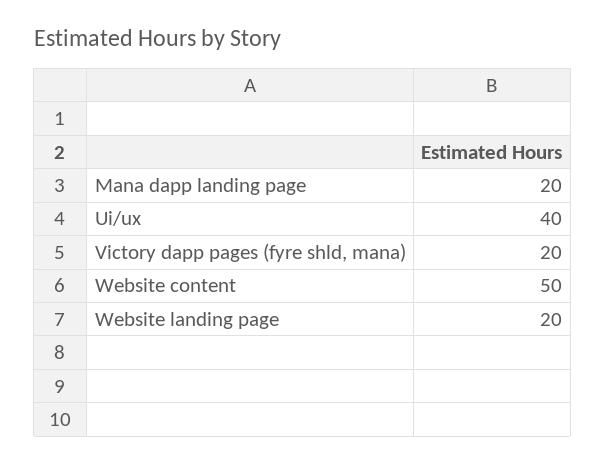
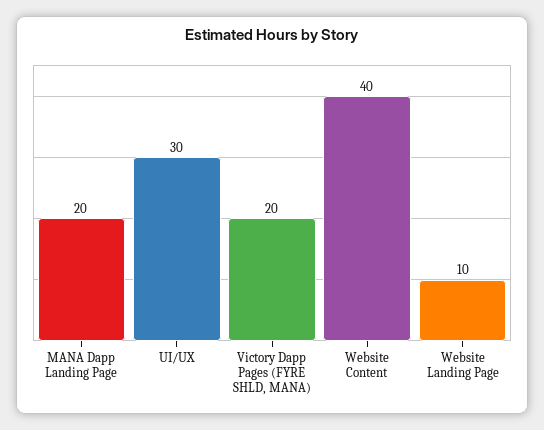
  {
    "Mana dapp landing page": 20,
-   "Ui/ux": 40,
+   "Ui/ux": 30,
    "Victory dapp pages (fyre shld, mana)": 20,
-   "Website content": 50,
+   "Website content": 40,
-   "Website landing page": 20
+   "Website landing page": 10
  }

